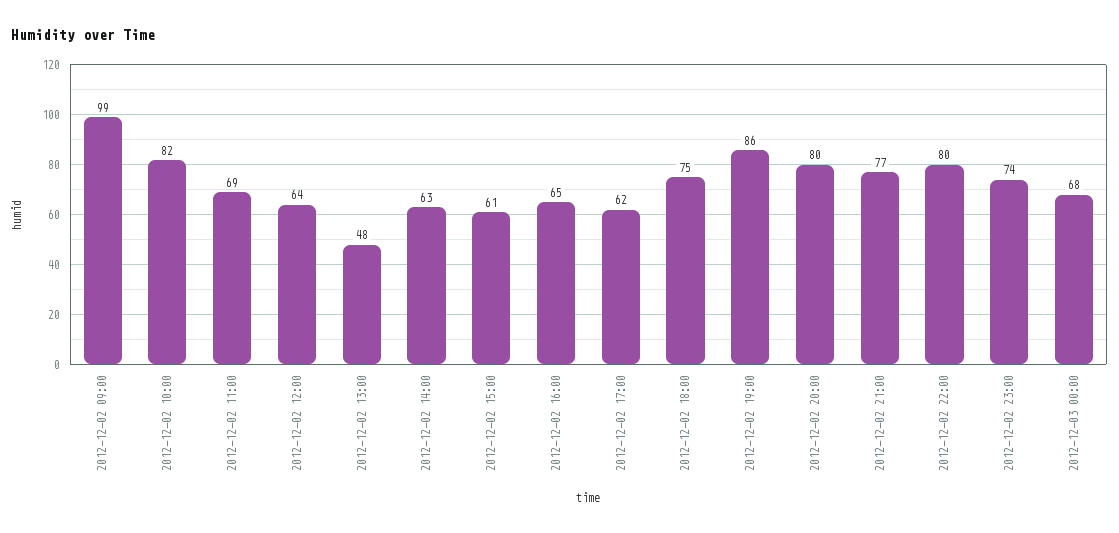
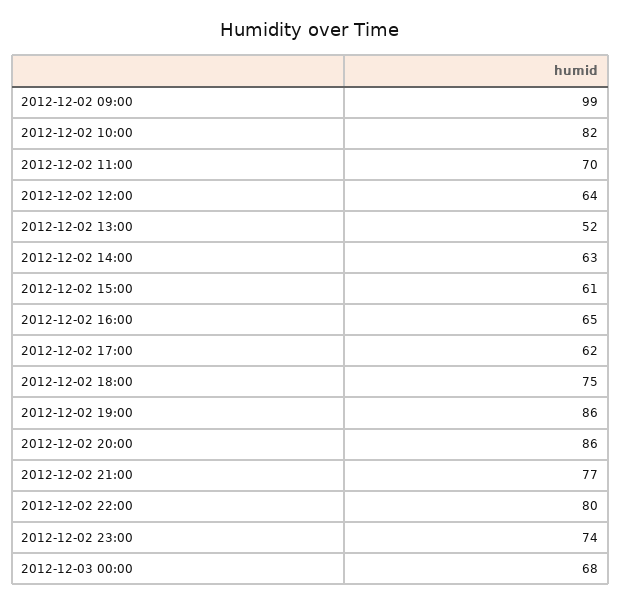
  {
    "2012-12-02 09:00": 99,
    "2012-12-02 10:00": 82,
-   "2012-12-02 11:00": 69,
+   "2012-12-02 11:00": 70,
    "2012-12-02 12:00": 64,
-   "2012-12-02 13:00": 48,
+   "2012-12-02 13:00": 52,
    "2012-12-02 14:00": 63,
    "2012-12-02 15:00": 61,
    "2012-12-02 16:00": 65,
    "2012-12-02 17:00": 62,
    "2012-12-02 18:00": 75,
    "2012-12-02 19:00": 86,
-   "2012-12-02 20:00": 80,
+   "2012-12-02 20:00": 86,
    "2012-12-02 21:00": 77,
    "2012-12-02 22:00": 80,
    "2012-12-02 23:00": 74,
    "2012-12-03 00:00": 68
  }

